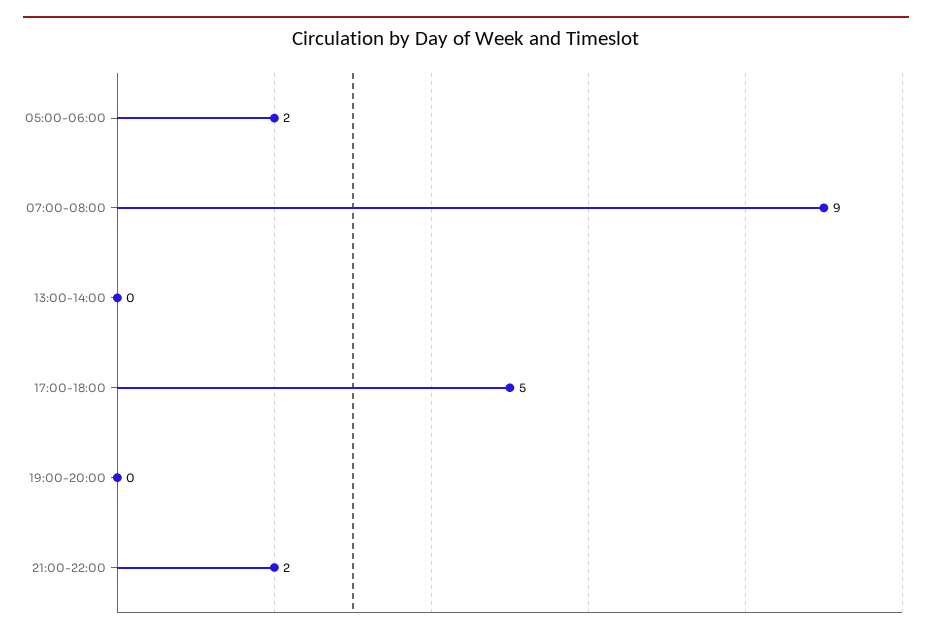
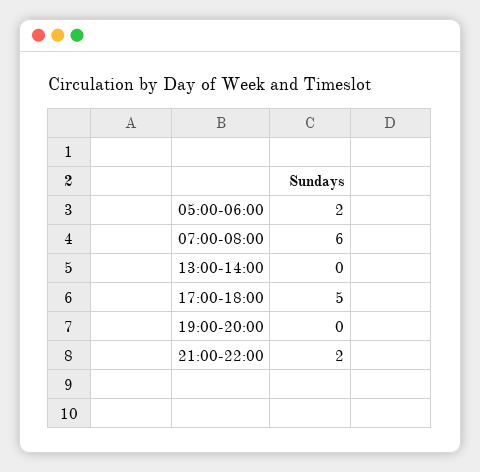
  {
    "05:00-06:00": 2,
-   "07:00-08:00": 9,
+   "07:00-08:00": 6,
    "13:00-14:00": 0,
    "17:00-18:00": 5,
    "19:00-20:00": 0,
    "21:00-22:00": 2
  }

